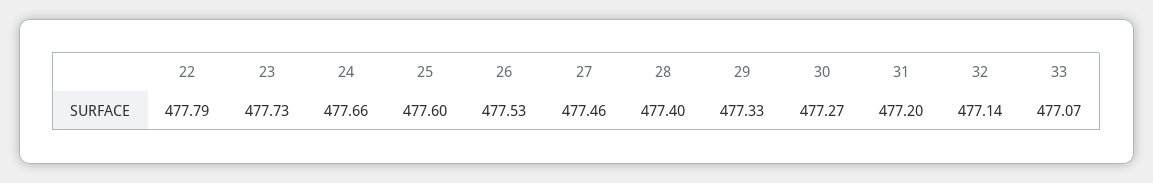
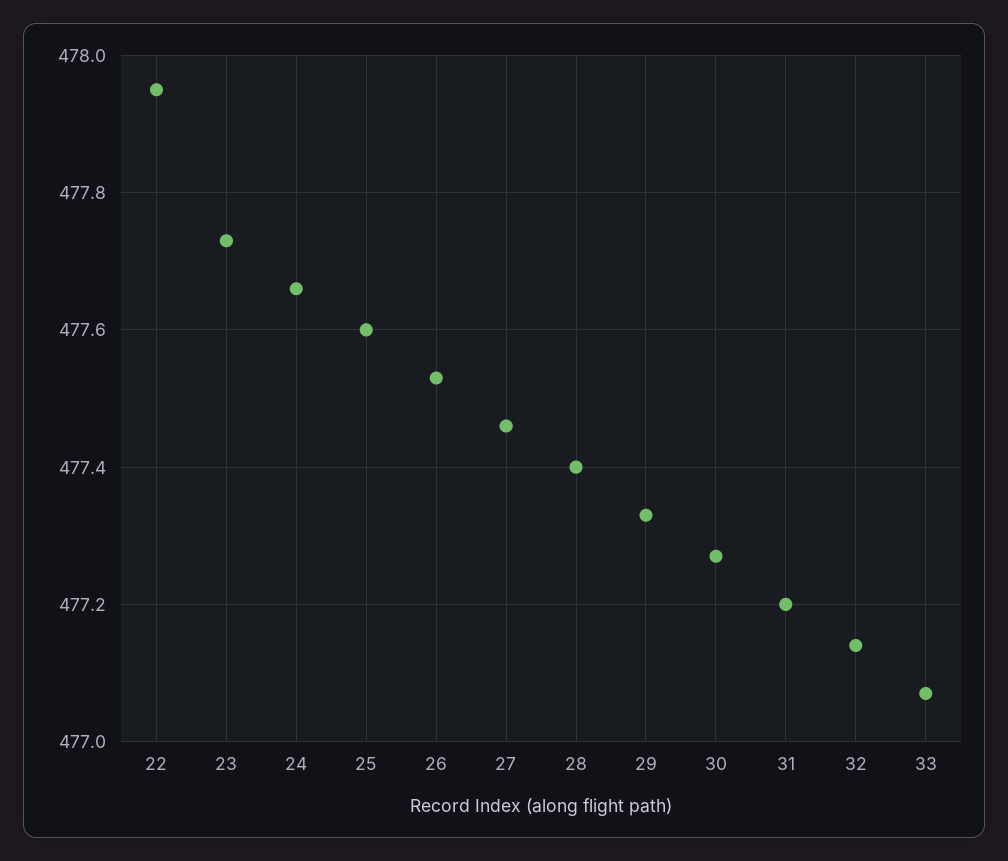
  {
-   "22": 477.79,
+   "22": 477.95,
    "23": 477.73,
    "24": 477.66,
    "25": 477.6,
    "26": 477.53,
    "27": 477.46,
    "28": 477.4,
    "29": 477.33,
    "30": 477.27,
    "31": 477.2,
    "32": 477.14,
    "33": 477.07
  }

